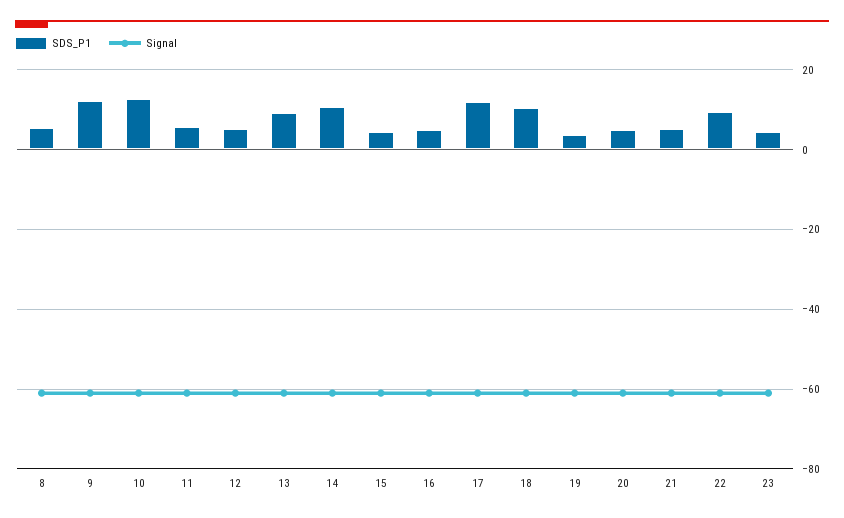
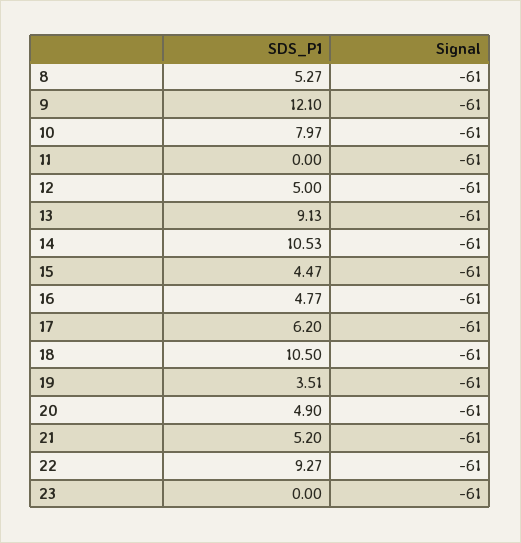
  {
    "SDS_P1": {
      "8": 5.27,
      "9": 12.1,
-     "10": 12,
+     "10": 7.97,
-     "11": 6,
+     "11": 0,
      "12": 5,
      "13": 9.13,
      "14": 10.53,
      "15": 4.47,
      "16": 4.77,
-     "17": 12,
+     "17": 6.2,
      "18": 10.5,
      "19": 3.51,
      "20": 4.9,
      "21": 5.2,
      "22": 9.27,
-     "23": 4
+     "23": 0
    },
    "Signal": {
      "8": -61,
      "9": -61,
      "10": -61,
      "11": -61,
      "12": -61,
      "13": -61,
      "14": -61,
      "15": -61,
      "16": -61,
      "17": -61,
      "18": -61,
      "19": -61,
      "20": -61,
      "21": -61,
      "22": -61,
      "23": -61
    }
  }

